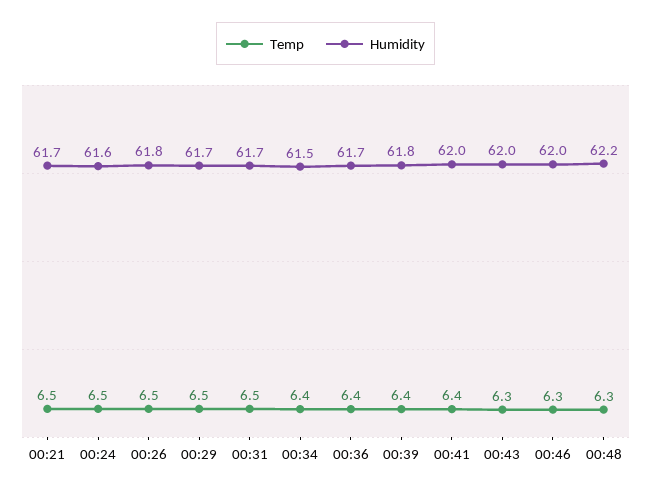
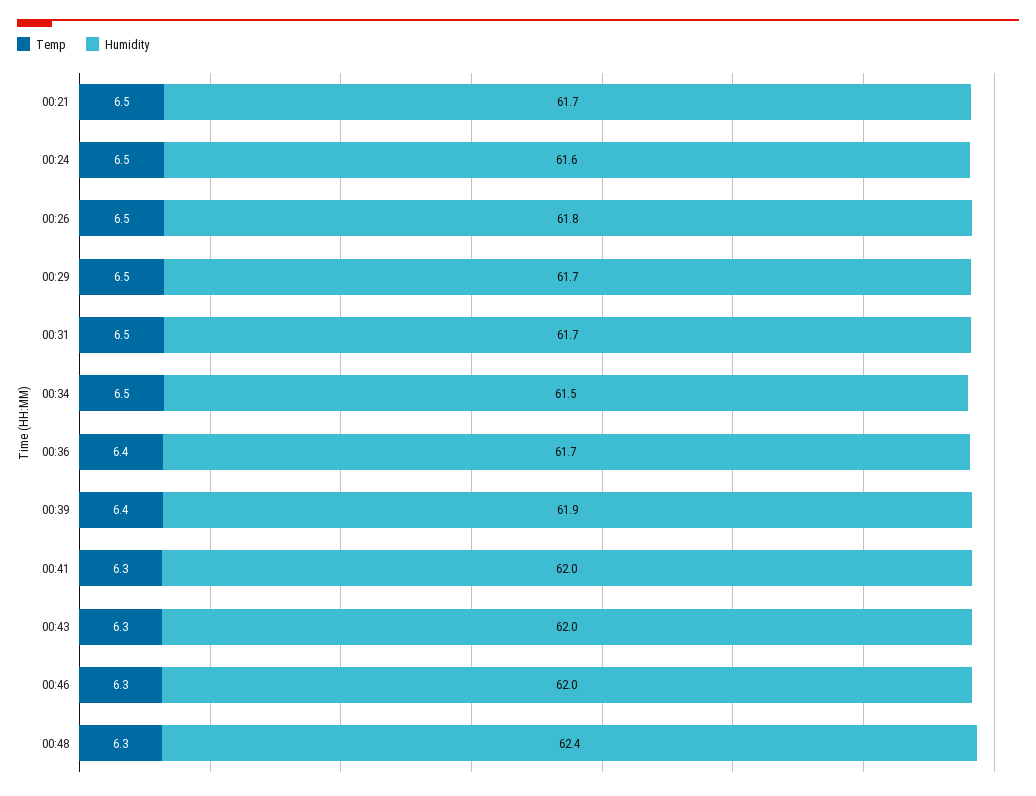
  {
    "Temp": {
      "00:21": 6.5,
      "00:24": 6.5,
      "00:26": 6.5,
      "00:29": 6.5,
      "00:31": 6.5,
-     "00:34": 6.4,
+     "00:34": 6.5,
      "00:36": 6.4,
      "00:39": 6.4,
-     "00:41": 6.4,
+     "00:41": 6.3,
      "00:43": 6.3,
      "00:46": 6.3,
      "00:48": 6.3
    },
    "Humidity": {
      "00:21": 61.7,
      "00:24": 61.6,
      "00:26": 61.8,
      "00:29": 61.7,
      "00:31": 61.7,
      "00:34": 61.5,
      "00:36": 61.7,
-     "00:39": 61.8,
+     "00:39": 61.9,
      "00:41": 62,
      "00:43": 62,
      "00:46": 62,
-     "00:48": 62.2
+     "00:48": 62.4
    }
  }

